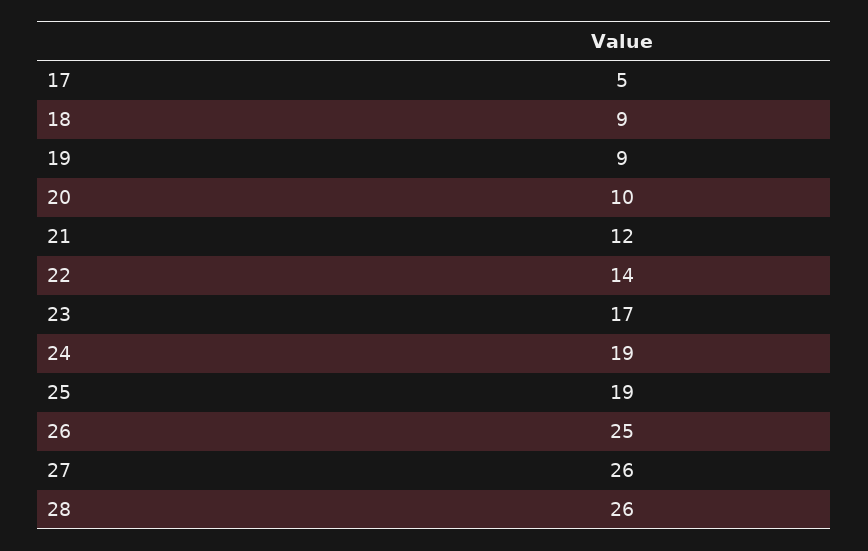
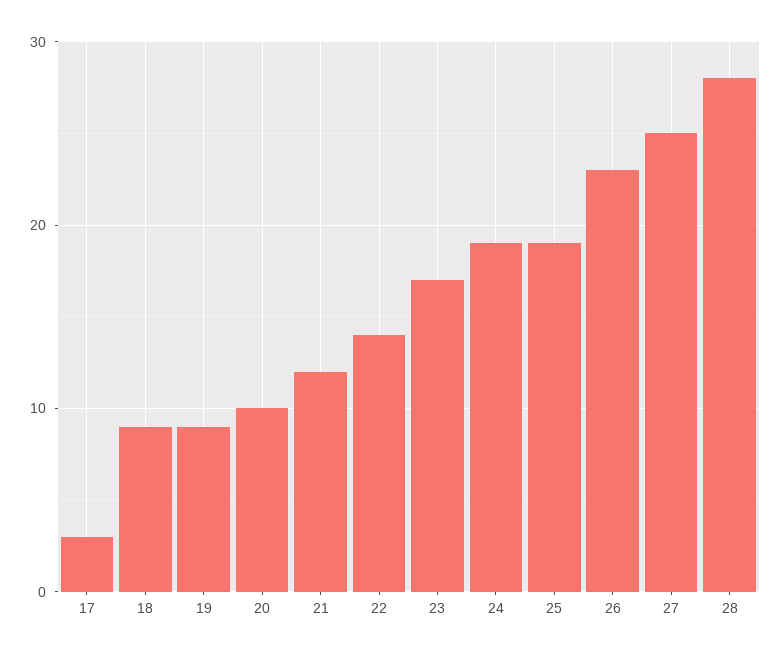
  {
-   "17": 5,
+   "17": 3,
    "18": 9,
    "19": 9,
    "20": 10,
    "21": 12,
    "22": 14,
    "23": 17,
    "24": 19,
    "25": 19,
-   "26": 25,
+   "26": 23,
-   "27": 26,
+   "27": 25,
-   "28": 26
+   "28": 28
  }

